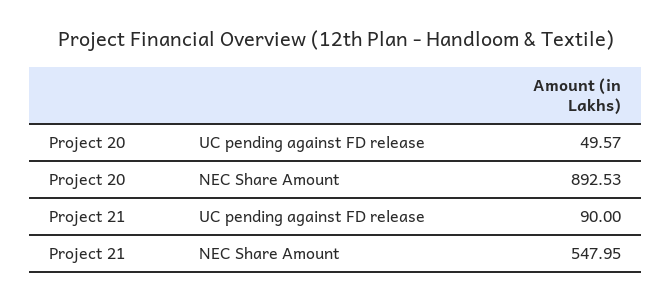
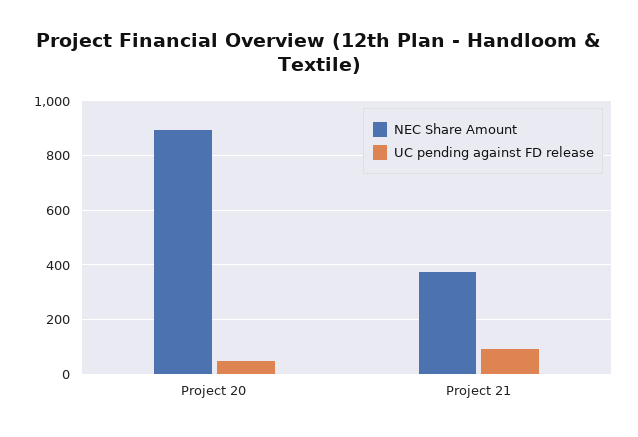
  {
    "UC pending against FD release": {
      "Project 20": 49.57,
      "Project 21": 90
    },
    "NEC Share Amount": {
      "Project 20": 892.53,
-     "Project 21": 547.95
+     "Project 21": 375
    }
  }

